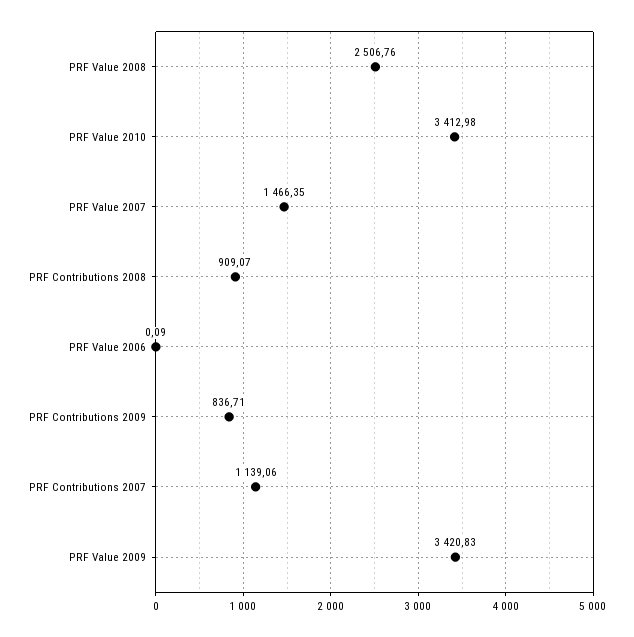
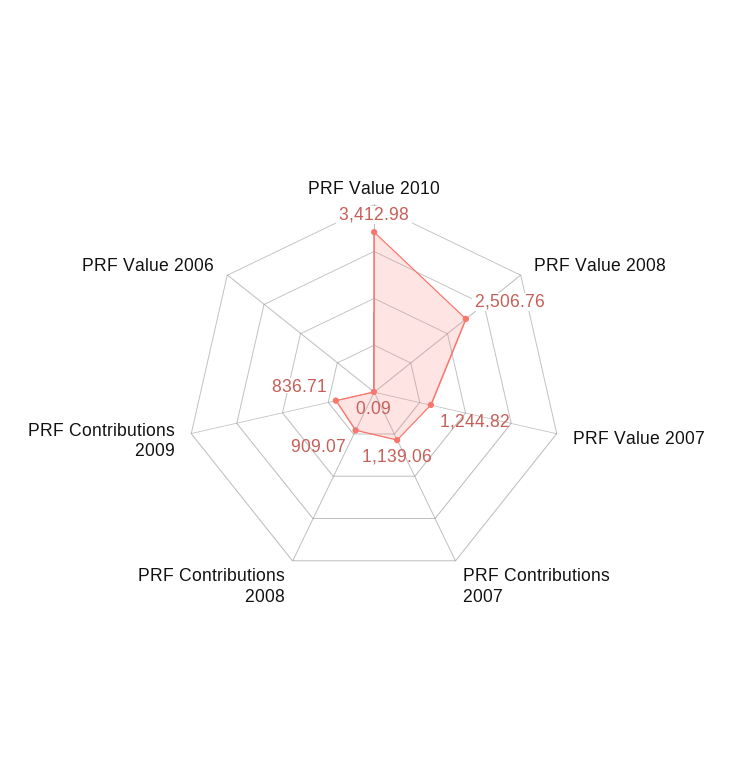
  {
    "PRF Value 2008": 2506.76,
    "PRF Value 2010": 3412.98,
-   "PRF Value 2007": 1466.35,
+   "PRF Value 2007": 1244.82,
    "PRF Contributions 2008": 909.07,
    "PRF Value 2006": 0.09,
    "PRF Contributions 2009": 836.71,
-   "PRF Contributions 2007": 1139.06,
+   "PRF Contributions 2007": 1139.06
-   "PRF Value 2009": 3420.83
  }

